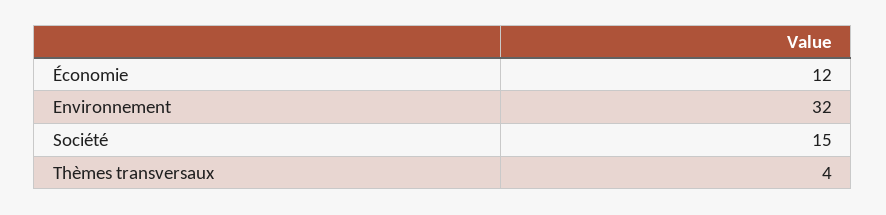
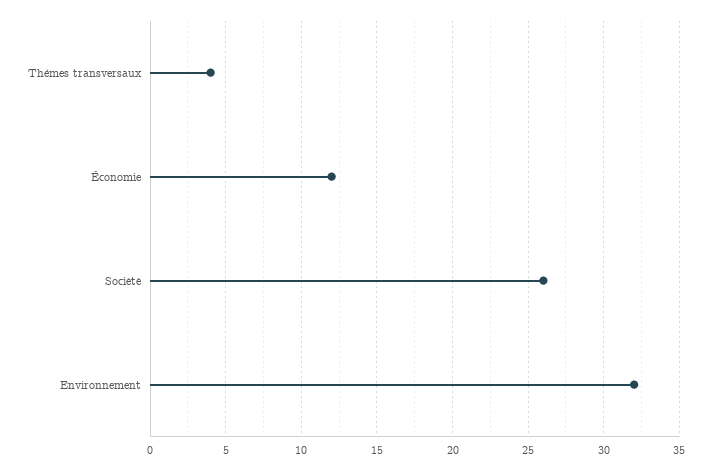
  {
    "Économie": 12,
    "Environnement": 32,
-   "Société": 15,
+   "Société": 26,
    "Thèmes transversaux": 4
  }

